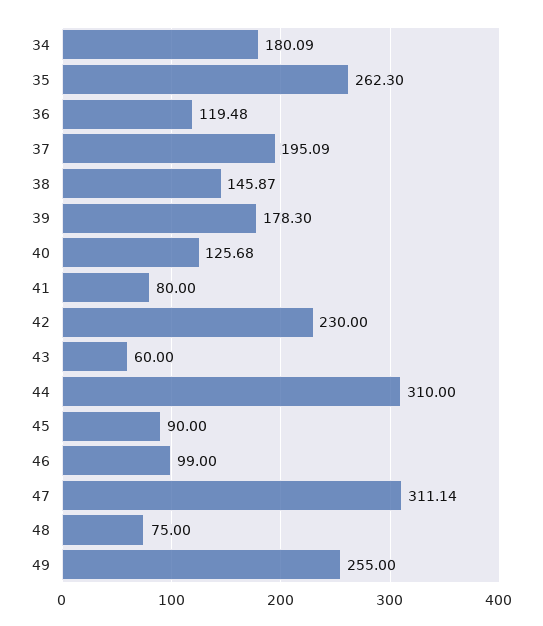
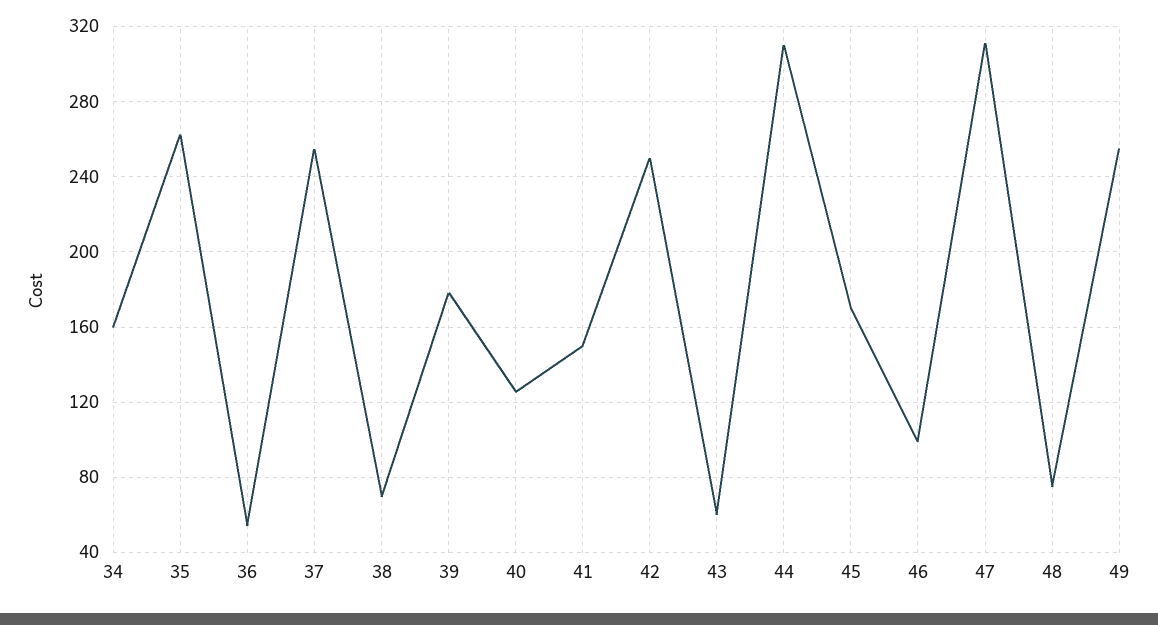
  {
-   "34": 180.09,
+   "34": 160,
    "35": 262.3,
-   "36": 119.48,
+   "36": 55,
-   "37": 195.09,
+   "37": 255,
-   "38": 145.87,
+   "38": 70,
    "39": 178.3,
    "40": 125.68,
-   "41": 80,
+   "41": 150,
-   "42": 230,
+   "42": 250,
    "43": 60,
    "44": 310,
-   "45": 90,
+   "45": 170,
    "46": 99,
    "47": 311.14,
    "48": 75,
    "49": 255
  }

